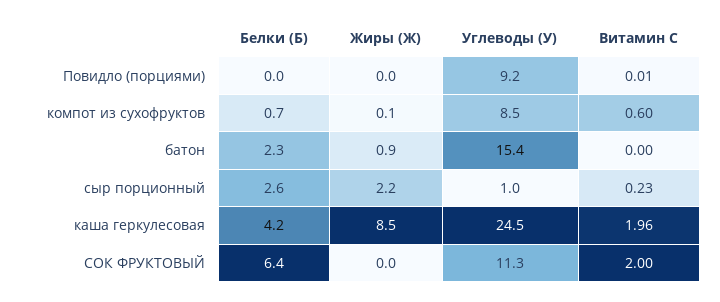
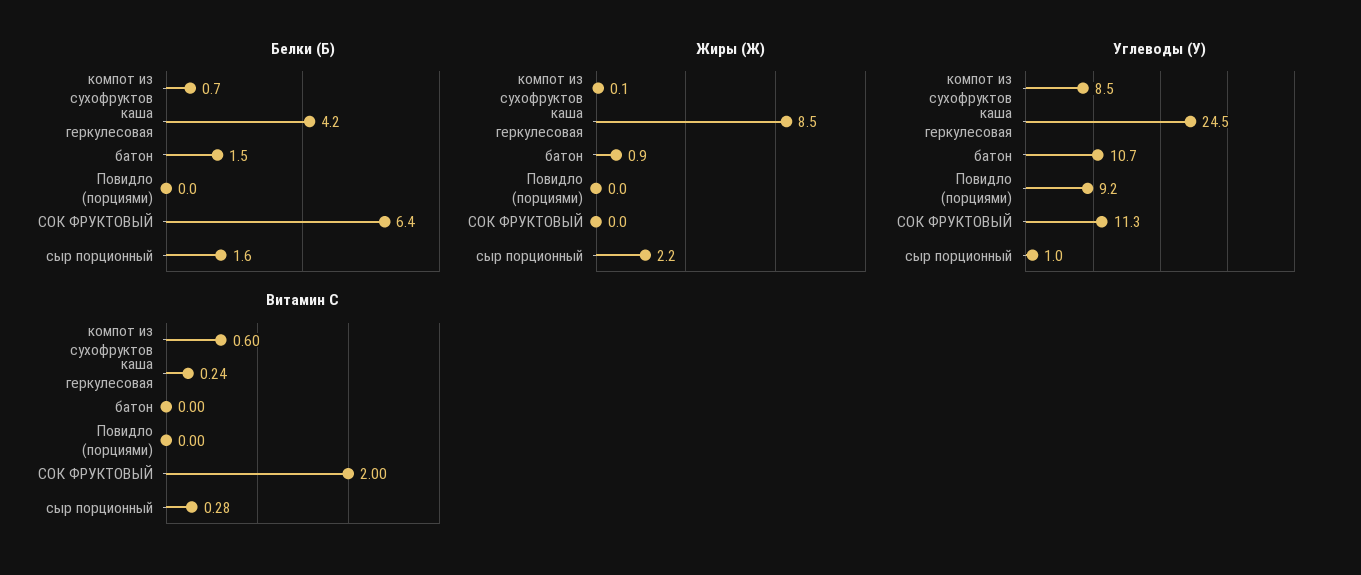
  {
    "Белки (Б)": {
      "Повидло (порциями)": 0,
      "компот из сухофруктов": 0.7,
-     "батон": 2.3,
+     "батон": 1.5,
-     "сыр порционный": 2.6,
+     "сыр порционный": 1.6,
      "каша геркулесовая": 4.2,
      "СОК ФРУКТОВЫЙ": 6.4
    },
    "Жиры (Ж)": {
      "Повидло (порциями)": 0,
      "компот из сухофруктов": 0.1,
      "батон": 0.9,
      "сыр порционный": 2.2,
      "каша геркулесовая": 8.5,
      "СОК ФРУКТОВЫЙ": 0
    },
    "Углеводы (У)": {
      "Повидло (порциями)": 9.2,
      "компот из сухофруктов": 8.5,
-     "батон": 15.4,
+     "батон": 10.7,
      "сыр порционный": 1,
      "каша геркулесовая": 24.5,
      "СОК ФРУКТОВЫЙ": 11.3
    },
    "Витамин С": {
-     "Повидло (порциями)": 0.01,
+     "Повидло (порциями)": 0,
      "компот из сухофруктов": 0.6,
      "батон": 0,
-     "сыр порционный": 0.23,
+     "сыр порционный": 0.28,
-     "каша геркулесовая": 1.96,
+     "каша геркулесовая": 0.24,
      "СОК ФРУКТОВЫЙ": 2
    }
  }

